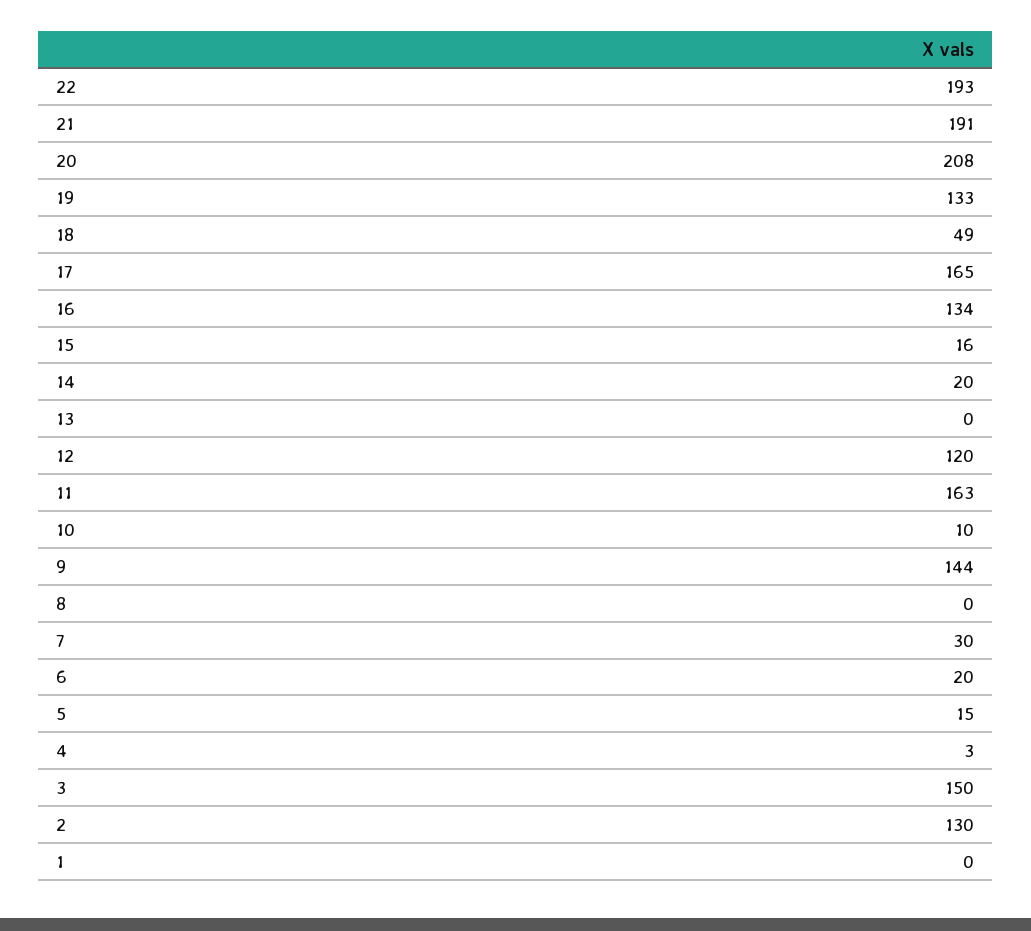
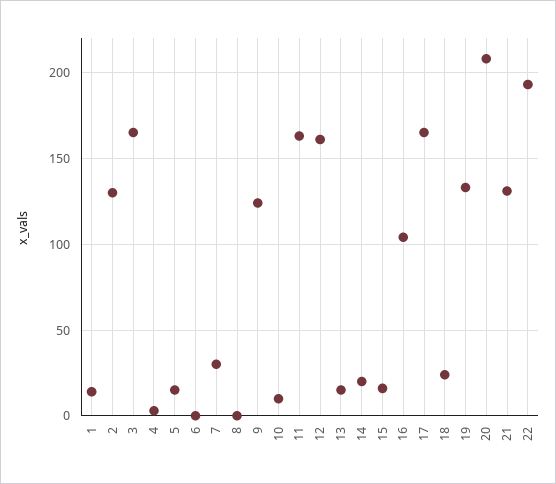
  {
    "22": 193,
-   "21": 191,
+   "21": 130,
    "20": 208,
    "19": 133,
-   "18": 49,
+   "18": 25,
    "17": 165,
-   "16": 134,
+   "16": 105,
    "15": 16,
    "14": 20,
-   "13": 0,
+   "13": 15,
-   "12": 120,
+   "12": 160,
    "11": 163,
    "10": 10,
-   "9": 144,
+   "9": 125,
    "8": 0,
    "7": 30,
-   "6": 20,
+   "6": 0,
    "5": 15,
    "4": 3,
-   "3": 150,
+   "3": 165,
    "2": 130,
-   "1": 0
+   "1": 15
  }

